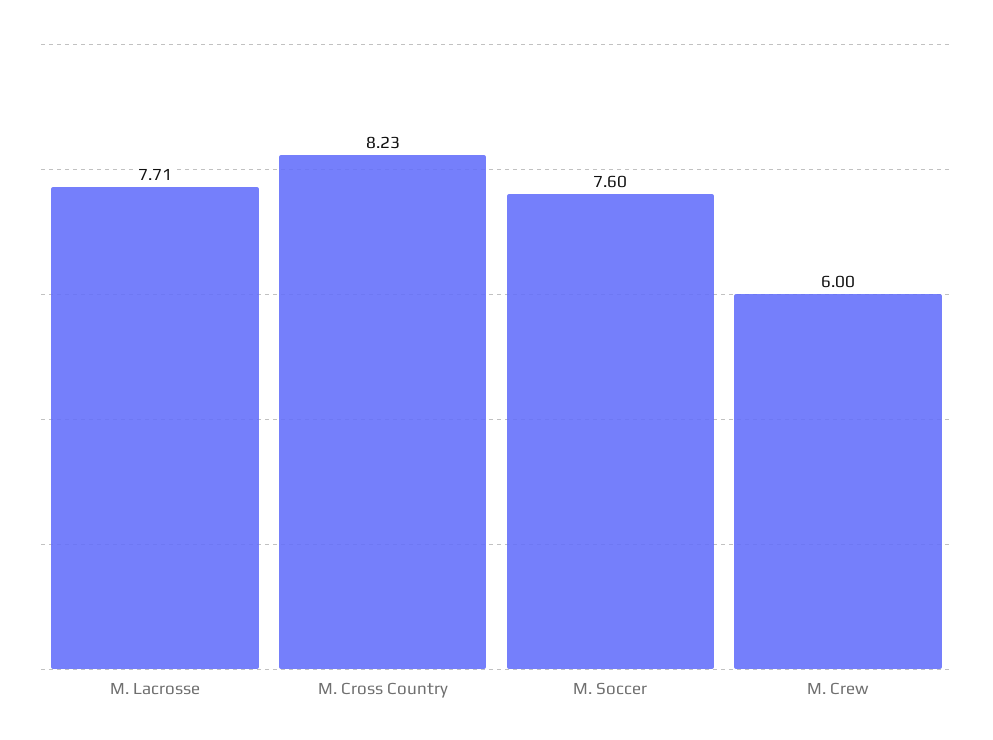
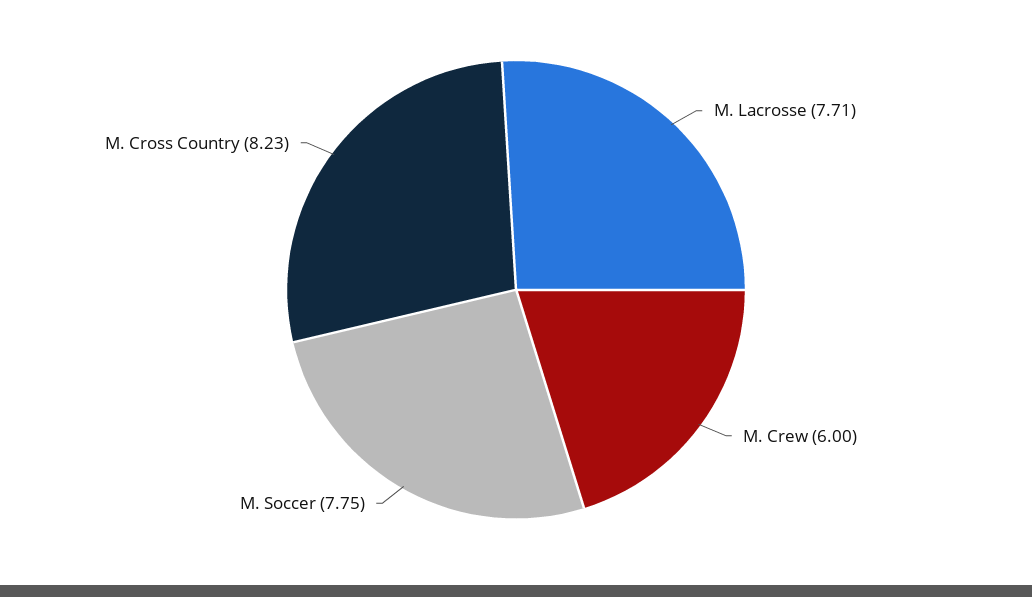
  {
    "M. Lacrosse": 7.71,
    "M. Cross Country": 8.23,
-   "M. Soccer": 7.6,
+   "M. Soccer": 7.75,
    "M. Crew": 6
  }

